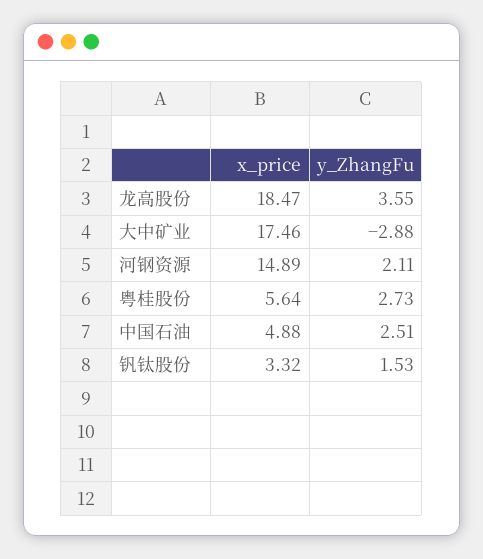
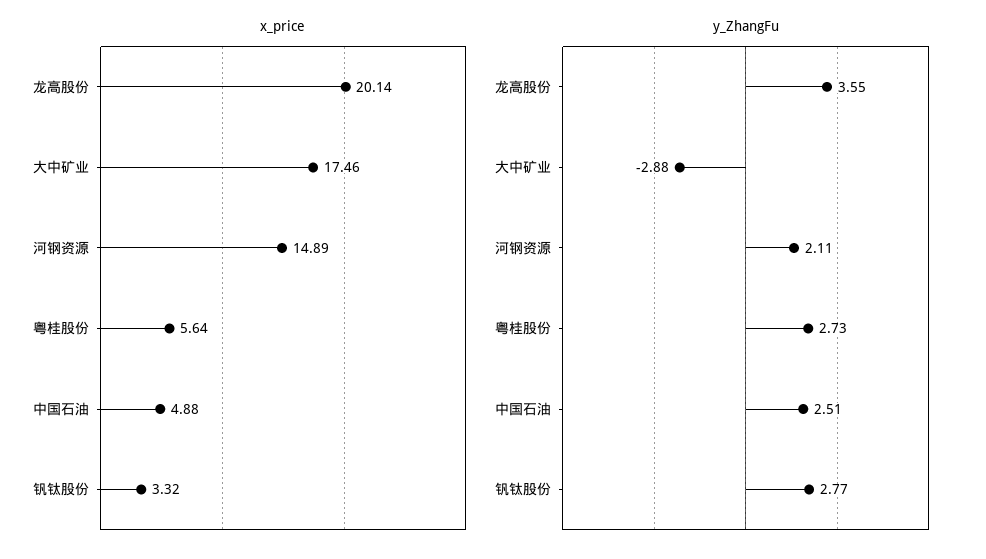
  {
    "x_price": {
-     "龙高股份": 18.47,
+     "龙高股份": 20.14,
      "大中矿业": 17.46,
      "河钢资源": 14.89,
      "粤桂股份": 5.64,
      "中国石油": 4.88,
      "钒钛股份": 3.32
    },
    "y_ZhangFu": {
      "龙高股份": 3.55,
      "大中矿业": -2.88,
      "河钢资源": 2.11,
      "粤桂股份": 2.73,
      "中国石油": 2.51,
-     "钒钛股份": 1.53
+     "钒钛股份": 2.77
    }
  }

